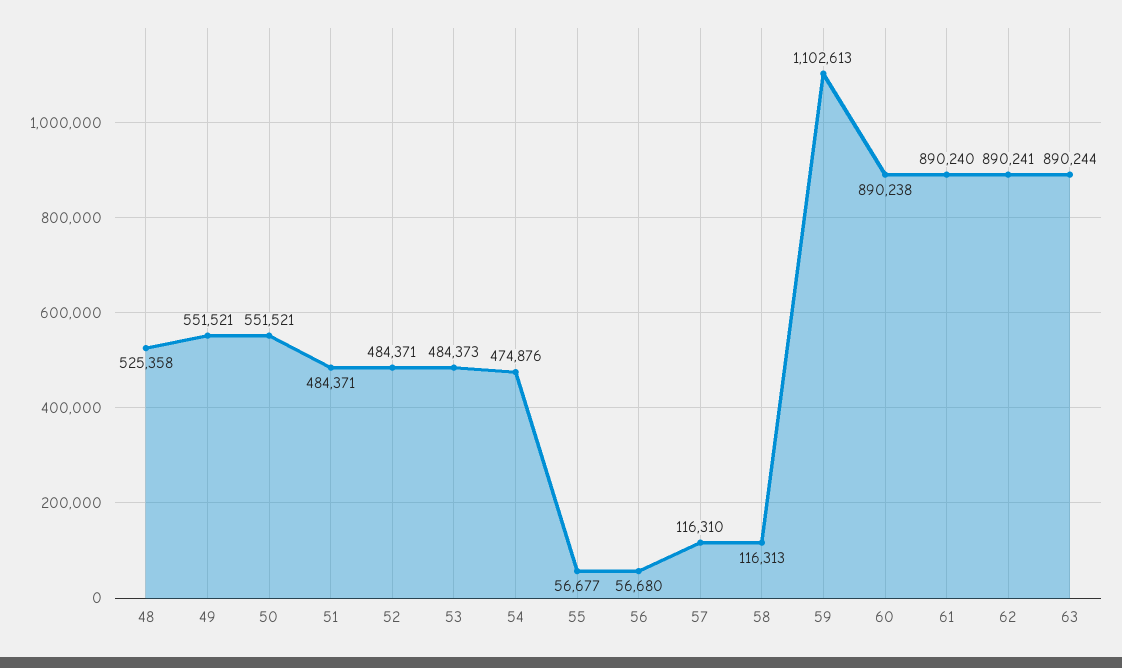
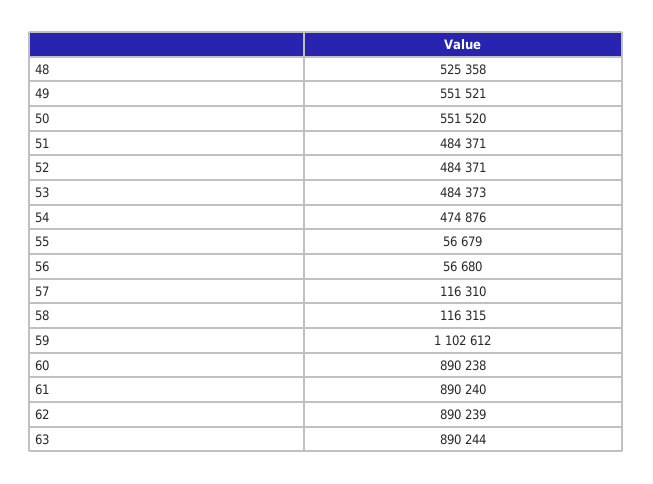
  {
    "48": 525358,
    "49": 551521,
-   "50": 551521,
+   "50": 551520,
    "51": 484371,
    "52": 484371,
    "53": 484373,
    "54": 474876,
-   "55": 56677,
+   "55": 56679,
    "56": 56680,
    "57": 116310,
-   "58": 116313,
+   "58": 116315,
-   "59": 1102613,
+   "59": 1102612,
    "60": 890238,
    "61": 890240,
-   "62": 890241,
+   "62": 890239,
    "63": 890244
  }

